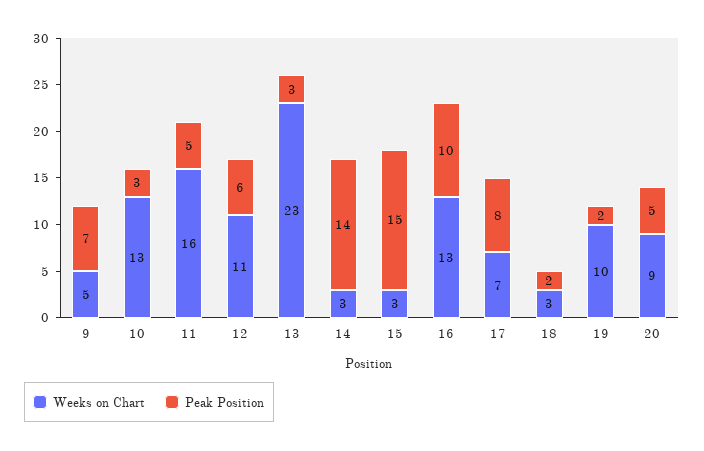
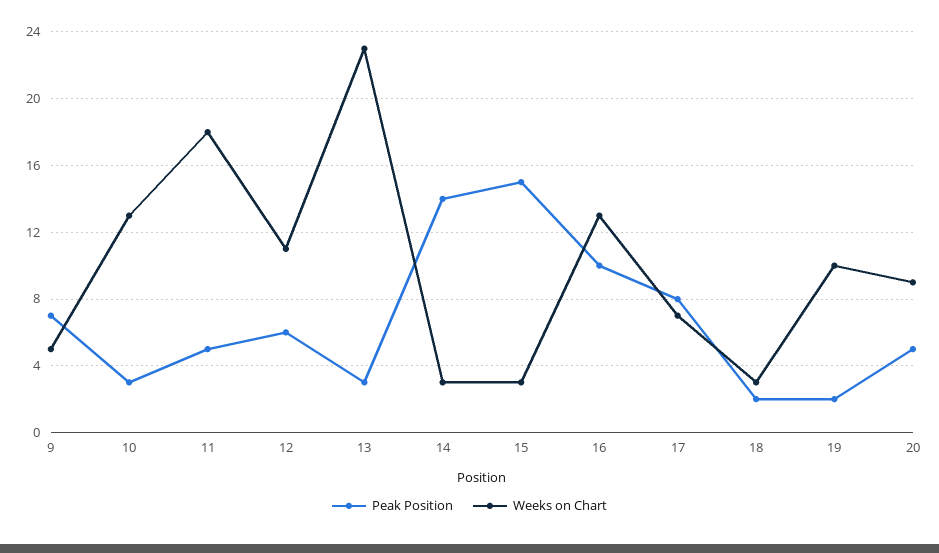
  {
    "Weeks on Chart": {
      "9": 5,
      "10": 13,
-     "11": 16,
+     "11": 18,
      "12": 11,
      "13": 23,
      "14": 3,
      "15": 3,
      "16": 13,
      "17": 7,
      "18": 3,
      "19": 10,
      "20": 9
    },
    "Peak Position": {
      "9": 7,
      "10": 3,
      "11": 5,
      "12": 6,
      "13": 3,
      "14": 14,
      "15": 15,
      "16": 10,
      "17": 8,
      "18": 2,
      "19": 2,
      "20": 5
    }
  }

